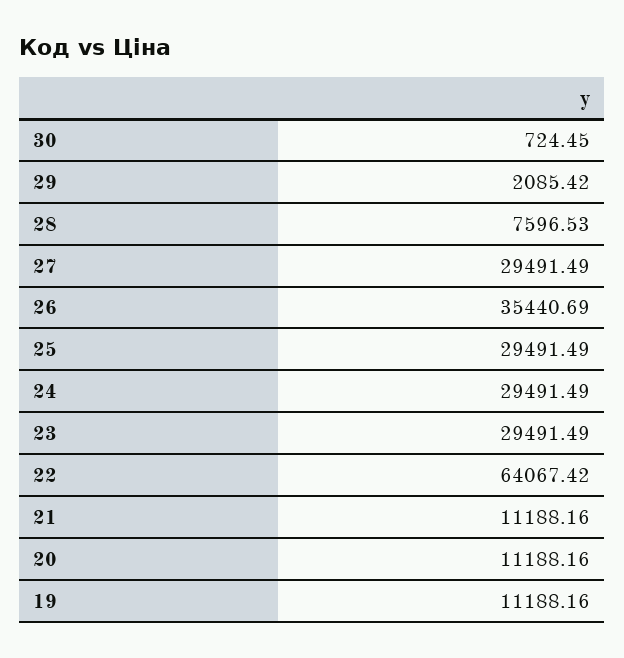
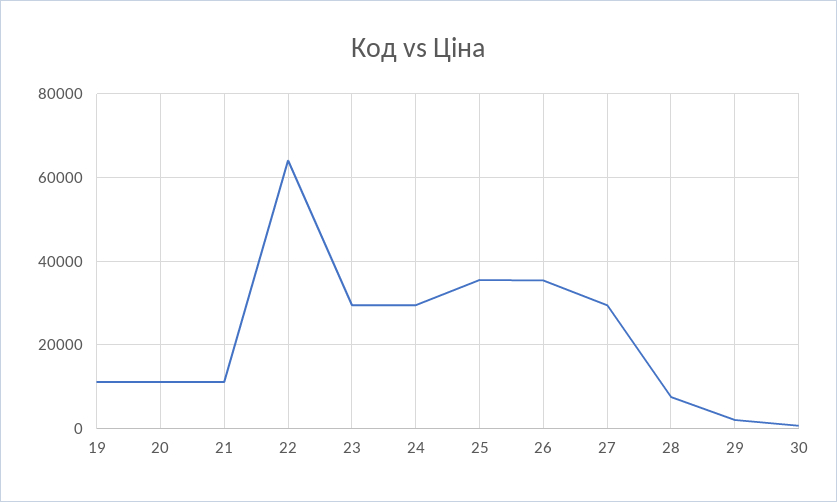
  {
    "30": 724.45,
    "29": 2085.42,
    "28": 7596.53,
    "27": 29491.49,
    "26": 35440.69,
-   "25": 29491.49,
+   "25": 36000,
    "24": 29491.49,
    "23": 29491.49,
    "22": 64067.42,
    "21": 11188.16,
    "20": 11188.16,
    "19": 11188.16
  }

